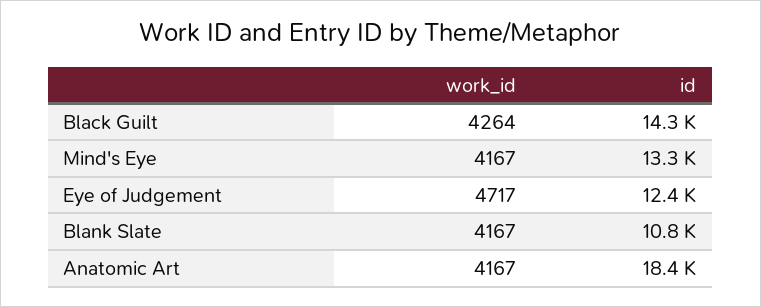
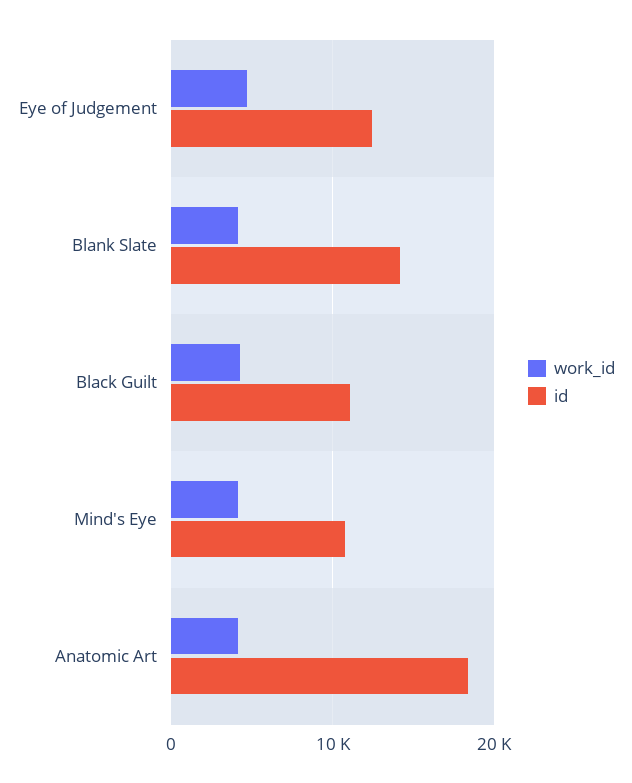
  {
    "work_id": {
      "Black Guilt": 4264,
      "Mind's Eye": 4167,
      "Eye of Judgement": 4717,
      "Blank Slate": 4167,
      "Anatomic Art": 4167
    },
    "id": {
-     "Black Guilt": 14300,
+     "Black Guilt": 11000,
-     "Mind's Eye": 13300,
+     "Mind's Eye": 11000,
      "Eye of Judgement": 12400,
-     "Blank Slate": 10800,
+     "Blank Slate": 14000,
      "Anatomic Art": 18400
    }
  }

